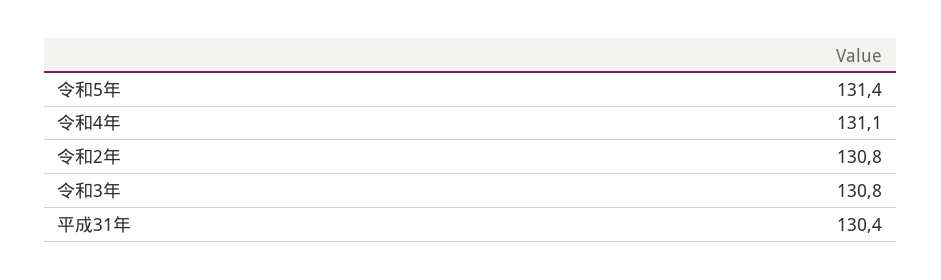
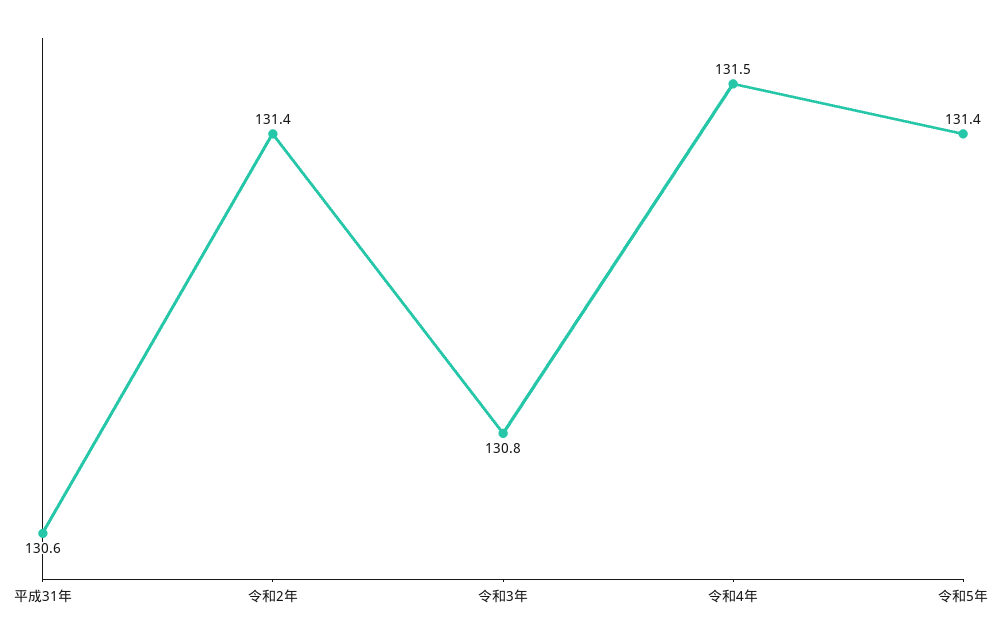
  {
    "令和5年": 131.4,
-   "令和4年": 131.1,
+   "令和4年": 131.5,
-   "令和2年": 130.8,
+   "令和2年": 131.4,
    "令和3年": 130.8,
-   "平成31年": 130.4
+   "平成31年": 130.6
  }

